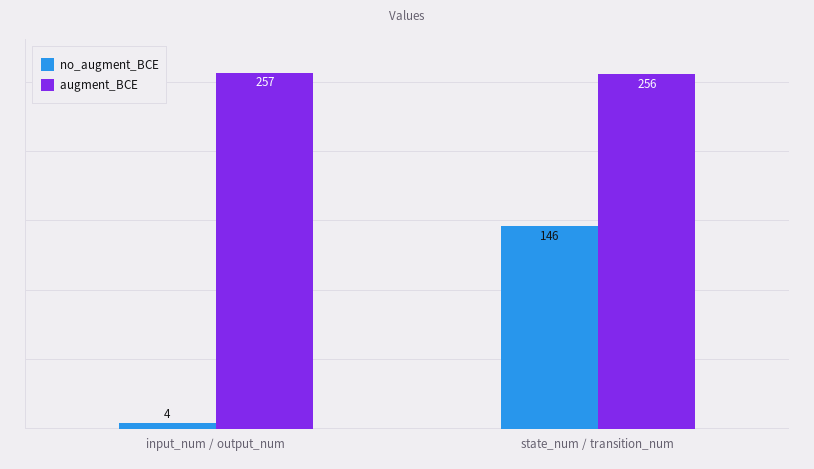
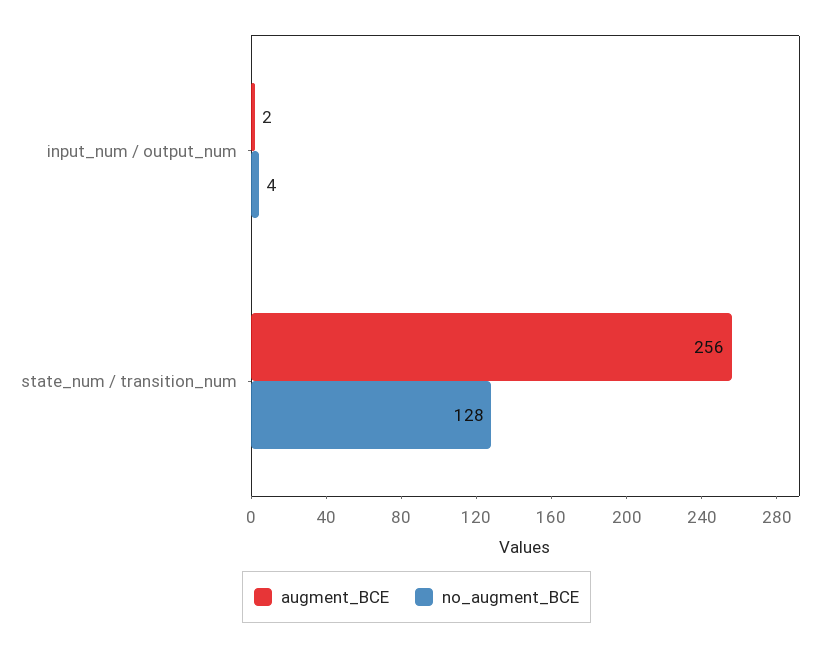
  {
    "no_augment_BCE": {
      "input_num / output_num": 4,
-     "state_num / transition_num": 146
+     "state_num / transition_num": 128
    },
    "augment_BCE": {
-     "input_num / output_num": 257,
+     "input_num / output_num": 2,
      "state_num / transition_num": 256
    }
  }

